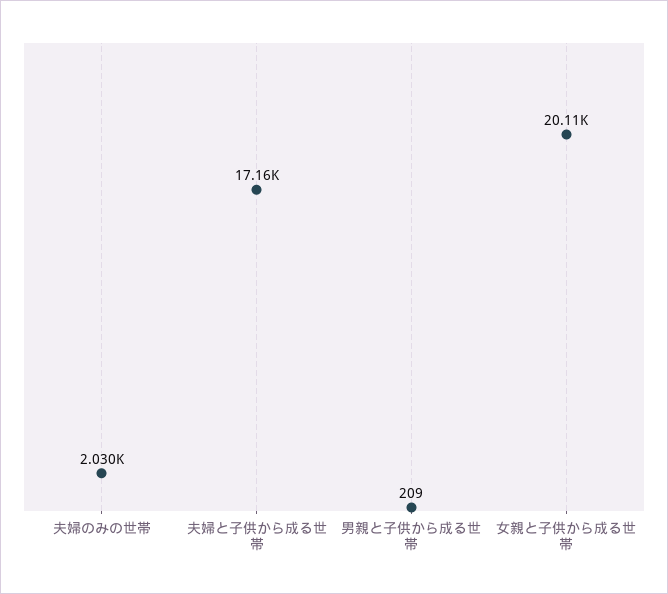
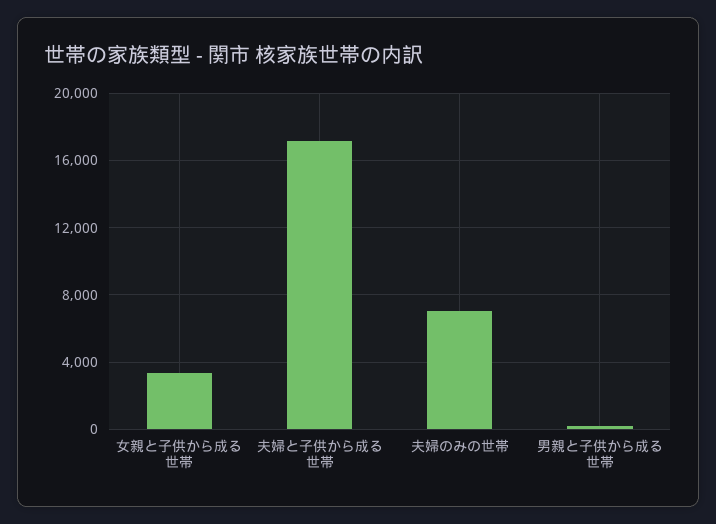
  {
-   "夫婦のみの世帯": 2030,
+   "夫婦のみの世帯": 7000,
    "夫婦と子供から成る世帯": 17160,
    "男親と子供から成る世帯": 209,
-   "女親と子供から成る世帯": 20110
+   "女親と子供から成る世帯": 3500
  }

